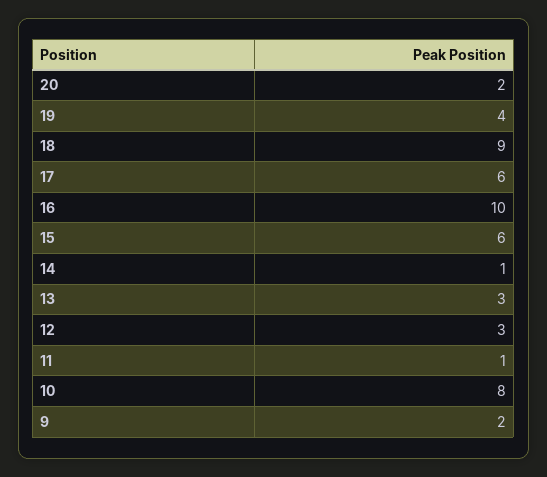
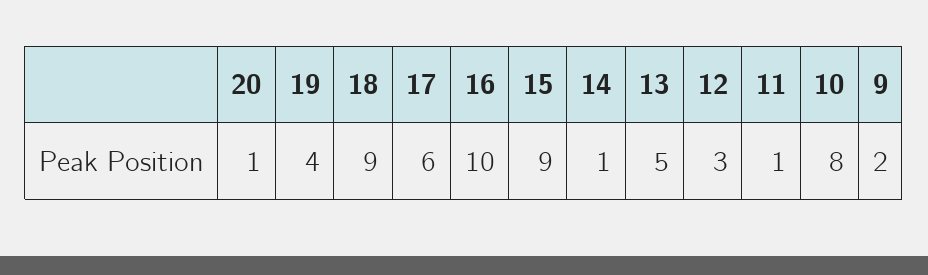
  {
-   "20": 2,
+   "20": 1,
    "19": 4,
    "18": 9,
    "17": 6,
    "16": 10,
-   "15": 6,
+   "15": 9,
    "14": 1,
-   "13": 3,
+   "13": 5,
    "12": 3,
    "11": 1,
    "10": 8,
    "9": 2
  }

